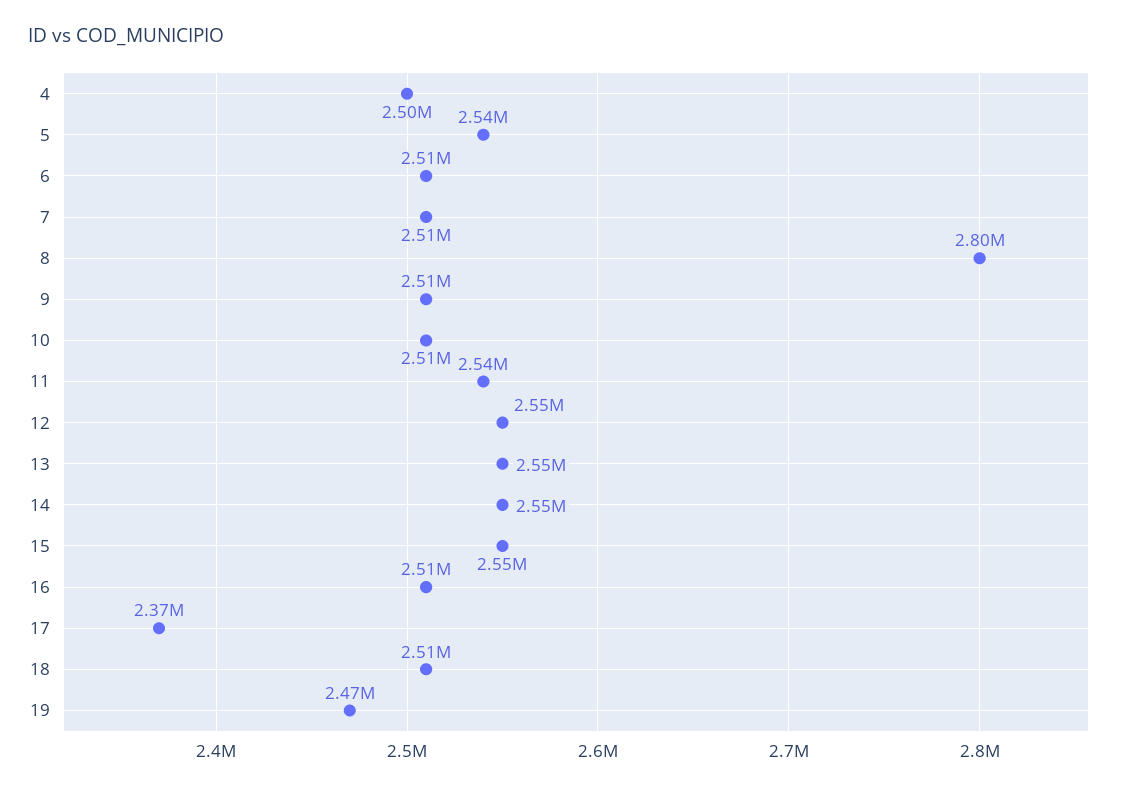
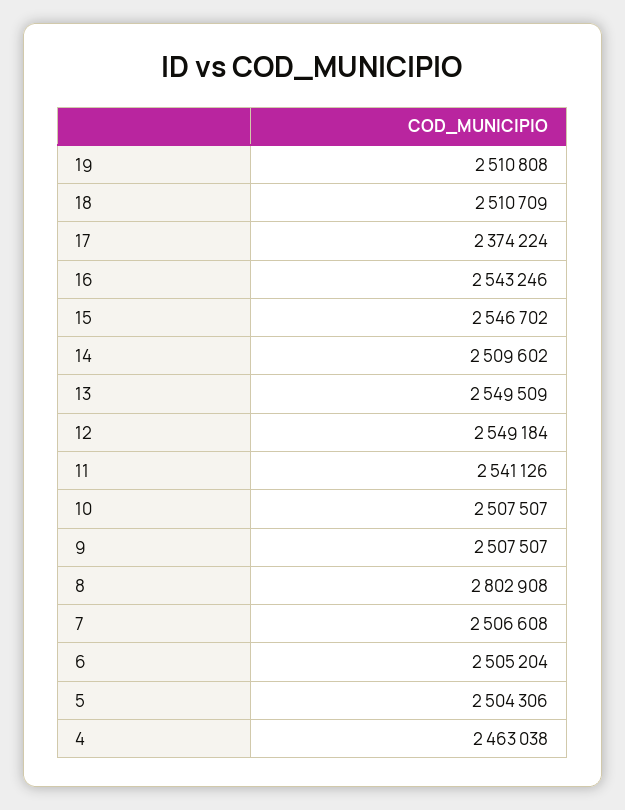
  {
-   "4": 2500000,
+   "4": 2463038,
-   "5": 2540000,
+   "5": 2504306,
    "6": 2505204,
    "7": 2506608,
    "8": 2802908,
    "9": 2507507,
    "10": 2507507,
    "11": 2541126,
    "12": 2549184,
    "13": 2549509,
-   "14": 2550000,
+   "14": 2509602,
    "15": 2546702,
-   "16": 2510000,
+   "16": 2543246,
    "17": 2374224,
    "18": 2510709,
-   "19": 2470000
+   "19": 2510808
  }

